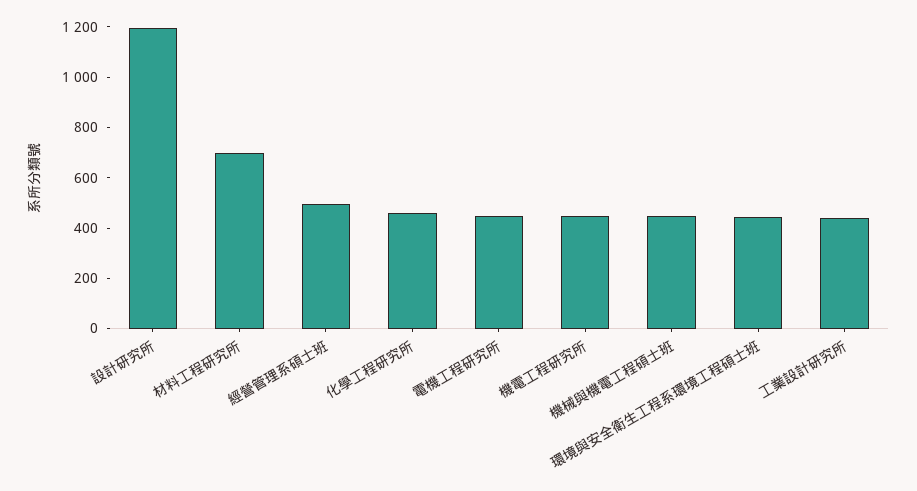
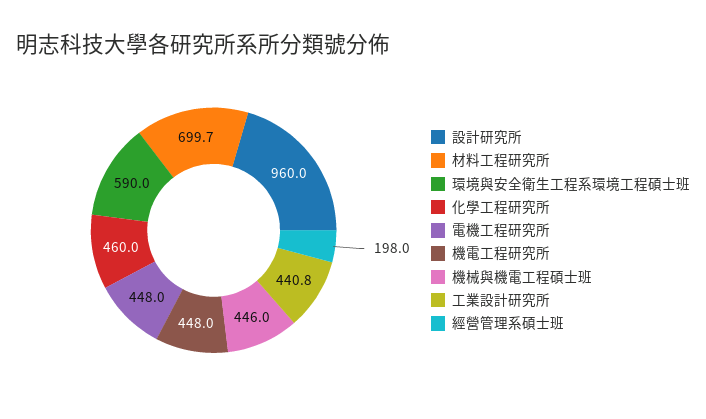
  {
-   "設計研究所": 1200,
+   "設計研究所": 960,
    "材料工程研究所": 699.7,
-   "經營管理系碩士班": 500,
+   "經營管理系碩士班": 198,
    "化學工程研究所": 460,
    "電機工程研究所": 448,
    "機電工程研究所": 448,
    "機械與機電工程碩士班": 446,
-   "環境與安全衛生工程系環境工程碩士班": 450,
+   "環境與安全衛生工程系環境工程碩士班": 590,
    "工業設計研究所": 440.8
  }

